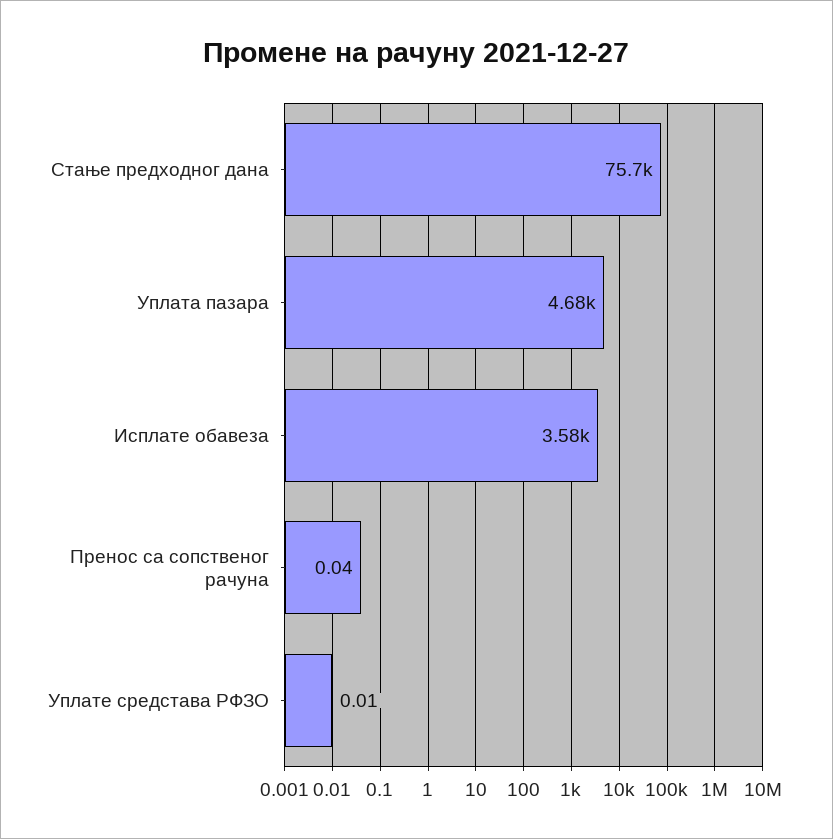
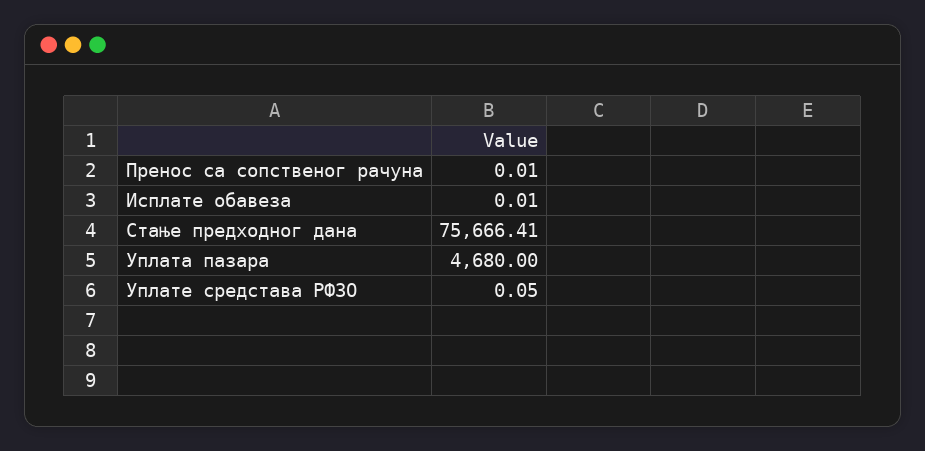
  {
    "Стање предходног дана": 75666.41,
    "Уплата пазара": 4680,
-   "Исплате обавеза": 3580,
+   "Исплате обавеза": 0.01,
-   "Пренос са сопственог рачуна": 0.04,
+   "Пренос са сопственог рачуна": 0.01,
-   "Уплате средстава РФЗО": 0.01
+   "Уплате средстава РФЗО": 0.05
  }

